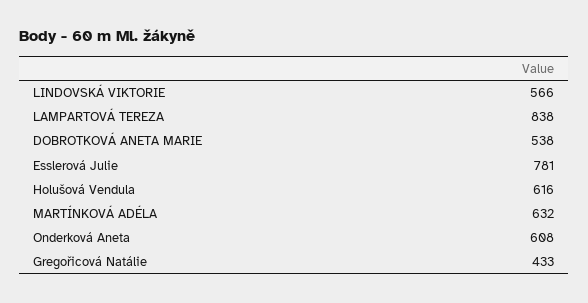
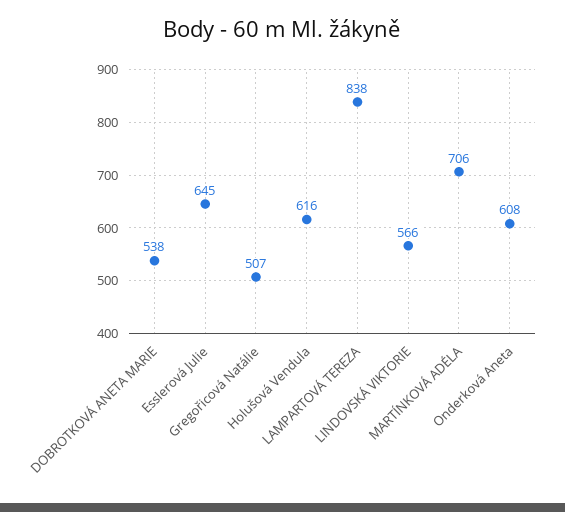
  {
    "LINDOVSKÁ VIKTORIE": 566,
    "LAMPARTOVÁ TEREZA": 838,
    "DOBROTKOVÁ ANETA MARIE": 538,
-   "Esslerová Julie": 781,
+   "Esslerová Julie": 645,
    "Holušová Vendula": 616,
-   "MARTÍNKOVÁ ADÉLA": 632,
+   "MARTÍNKOVÁ ADÉLA": 706,
    "Onderková Aneta": 608,
-   "Gregořicová Natálie": 433
+   "Gregořicová Natálie": 507
  }

